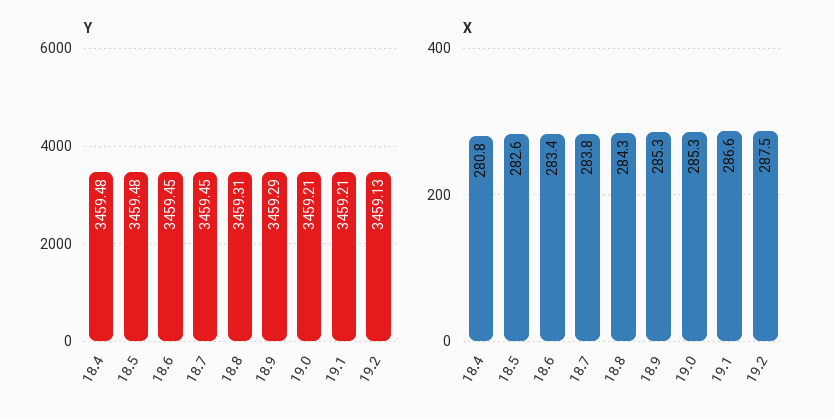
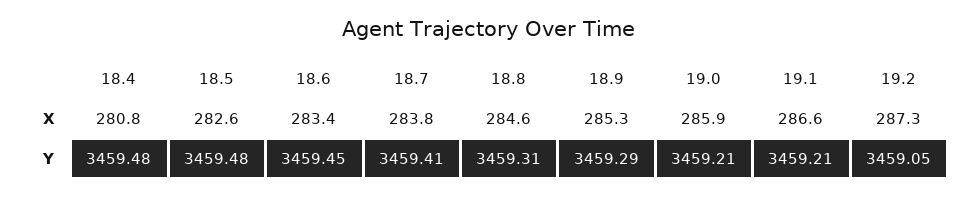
  {
    "Y": {
      "18.4": 3459.48,
      "18.5": 3459.48,
      "18.6": 3459.45,
-     "18.7": 3459.45,
+     "18.7": 3459.41,
      "18.8": 3459.31,
      "18.9": 3459.29,
      "19.0": 3459.21,
      "19.1": 3459.21,
-     "19.2": 3459.13
+     "19.2": 3459.05
    },
    "X": {
      "18.4": 280.8,
      "18.5": 282.6,
      "18.6": 283.4,
      "18.7": 283.8,
-     "18.8": 284.3,
+     "18.8": 284.6,
      "18.9": 285.3,
-     "19.0": 285.3,
+     "19.0": 285.9,
      "19.1": 286.6,
-     "19.2": 287.5
+     "19.2": 287.3
    }
  }

